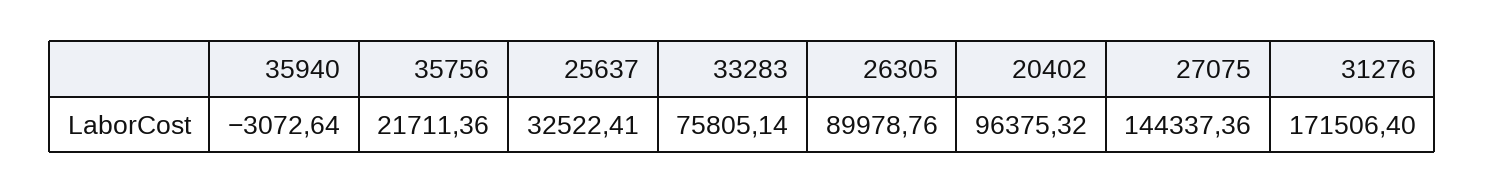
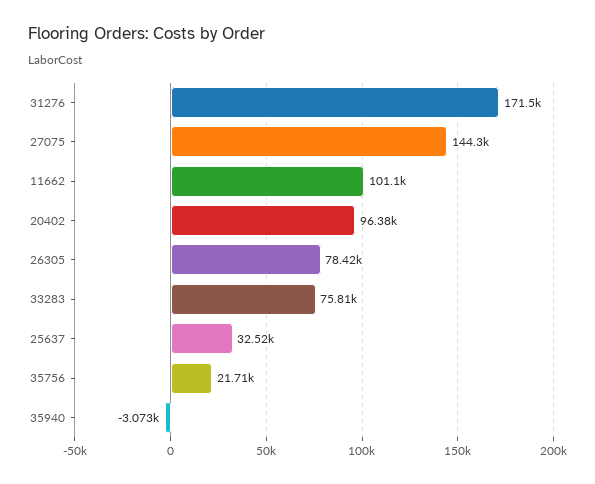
  {
    "35940": -3072.64,
    "35756": 21711.36,
    "25637": 32522.41,
    "33283": 75805.14,
-   "26305": 89978.76,
+   "26305": 78420,
    "20402": 96375.32,
    "27075": 144337.36,
-   "31276": 171506.4
+   "31276": 171506.4,
+   "11662": 101100
  }

